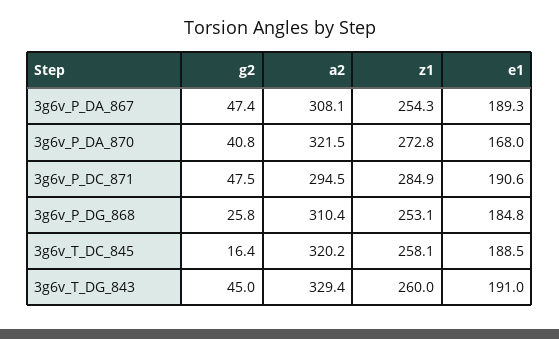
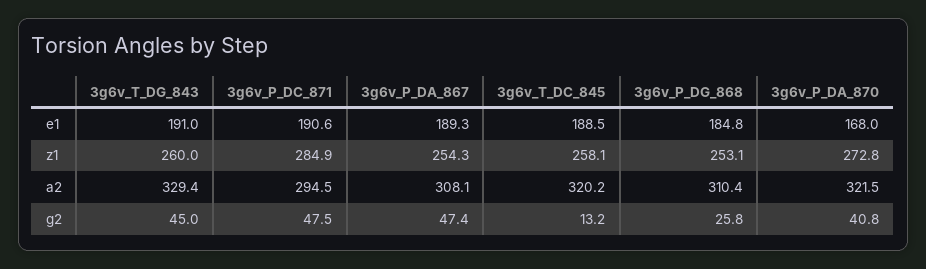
  {
    "g2": {
      "3g6v_P_DA_867": 47.4,
      "3g6v_P_DA_870": 40.8,
      "3g6v_P_DC_871": 47.5,
      "3g6v_P_DG_868": 25.8,
-     "3g6v_T_DC_845": 16.4,
+     "3g6v_T_DC_845": 13.2,
      "3g6v_T_DG_843": 45
    },
    "a2": {
      "3g6v_P_DA_867": 308.1,
      "3g6v_P_DA_870": 321.5,
      "3g6v_P_DC_871": 294.5,
      "3g6v_P_DG_868": 310.4,
      "3g6v_T_DC_845": 320.2,
      "3g6v_T_DG_843": 329.4
    },
    "z1": {
      "3g6v_P_DA_867": 254.3,
      "3g6v_P_DA_870": 272.8,
      "3g6v_P_DC_871": 284.9,
      "3g6v_P_DG_868": 253.1,
      "3g6v_T_DC_845": 258.1,
      "3g6v_T_DG_843": 260
    },
    "e1": {
      "3g6v_P_DA_867": 189.3,
      "3g6v_P_DA_870": 168,
      "3g6v_P_DC_871": 190.6,
      "3g6v_P_DG_868": 184.8,
      "3g6v_T_DC_845": 188.5,
      "3g6v_T_DG_843": 191
    }
  }

